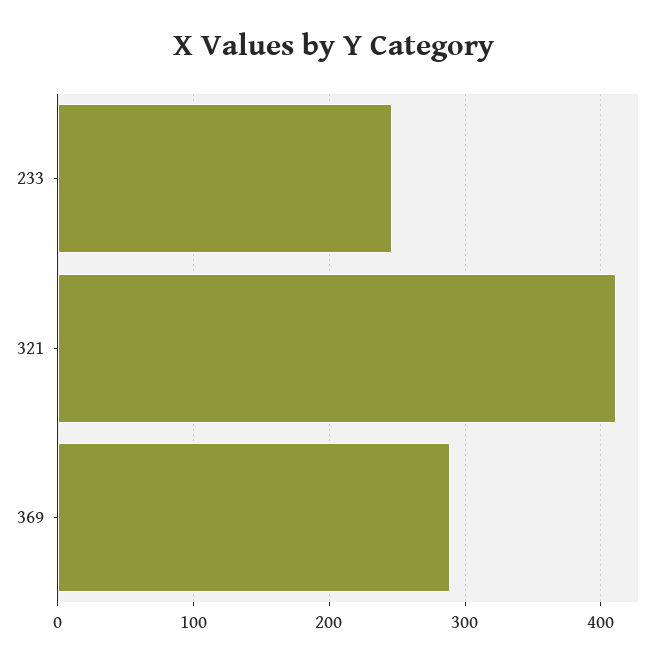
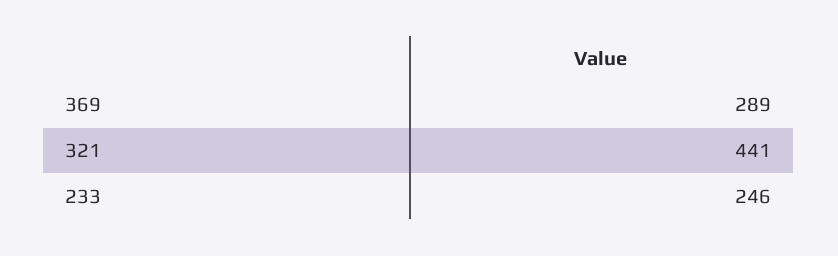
  {
    "233": 246,
-   "321": 410,
+   "321": 441,
    "369": 289
  }

